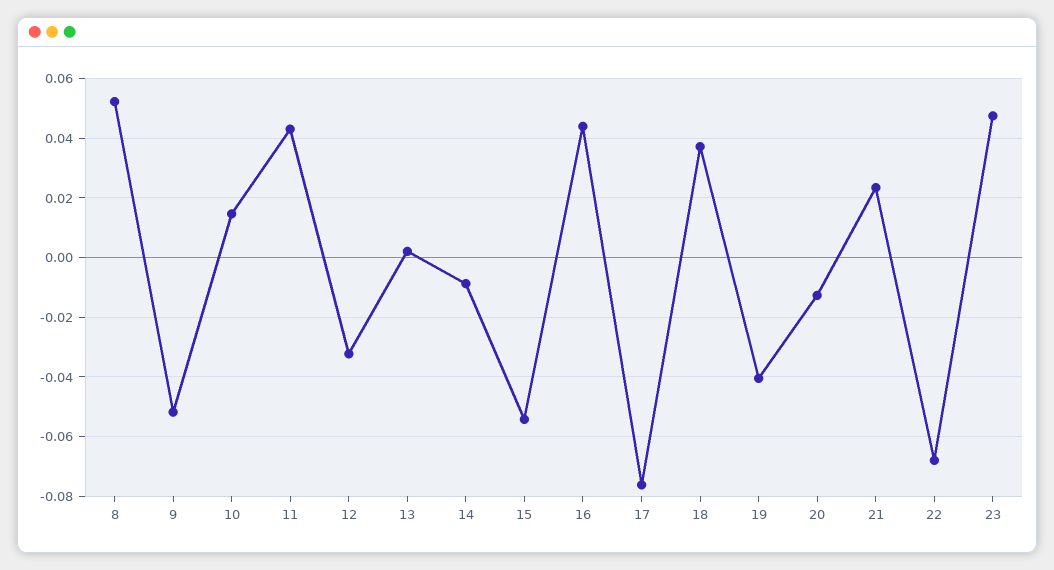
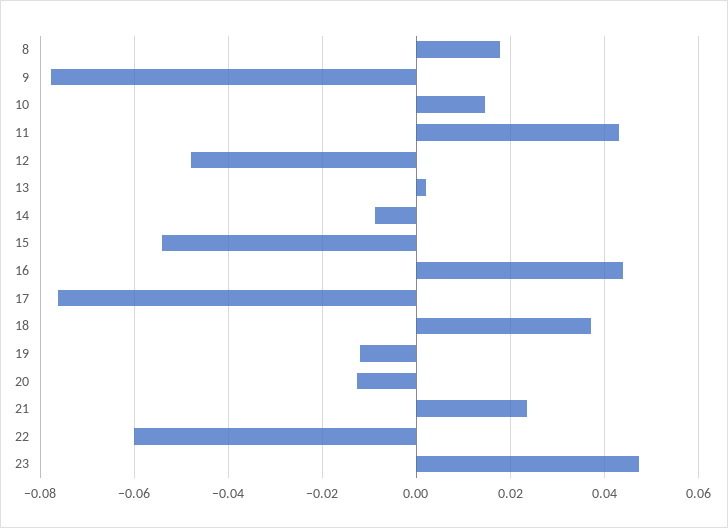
  {
-   "8": 0.0525,
+   "8": 0.018,
-   "9": -0.0525,
+   "9": -0.078,
    "10": 0.014,
    "11": 0.044,
-   "12": -0.0325,
+   "12": -0.048,
    "13": 0.002,
    "14": -0.008,
    "15": -0.054,
    "16": 0.044,
    "17": -0.076,
    "18": 0.038,
-   "19": -0.04,
+   "19": -0.012,
    "20": -0.012,
    "21": 0.024,
-   "22": -0.0675,
+   "22": -0.06,
    "23": 0.048
  }

